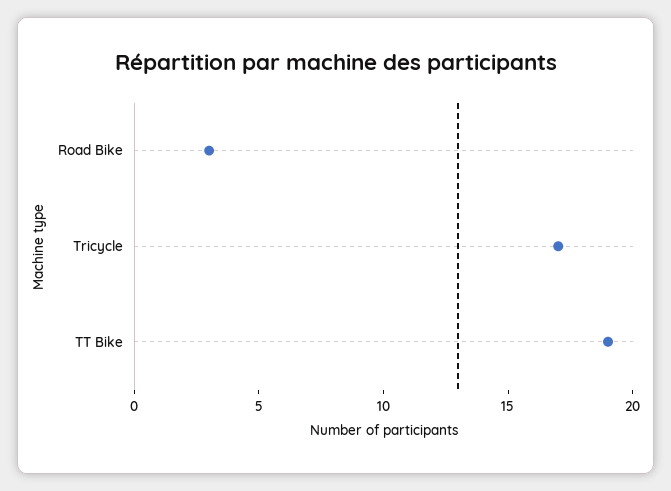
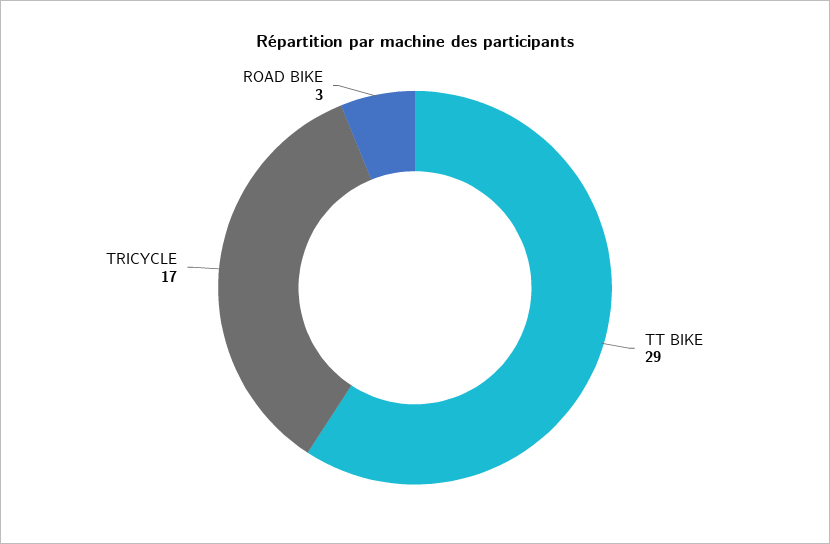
  {
    "Road Bike": 3,
    "Tricycle": 17,
-   "TT Bike": 19
+   "TT Bike": 29
  }

